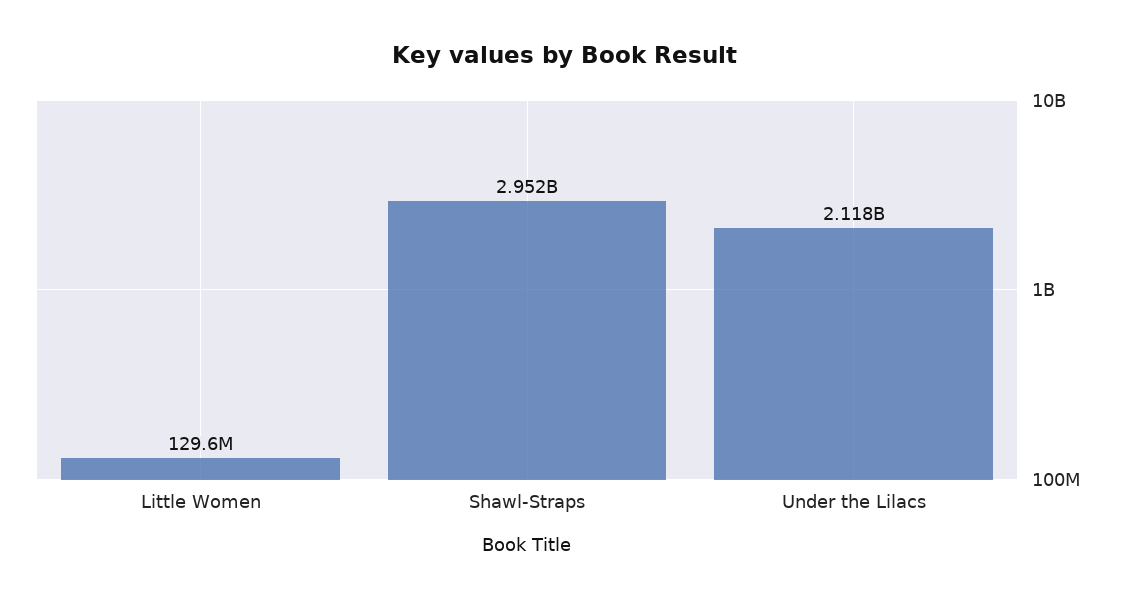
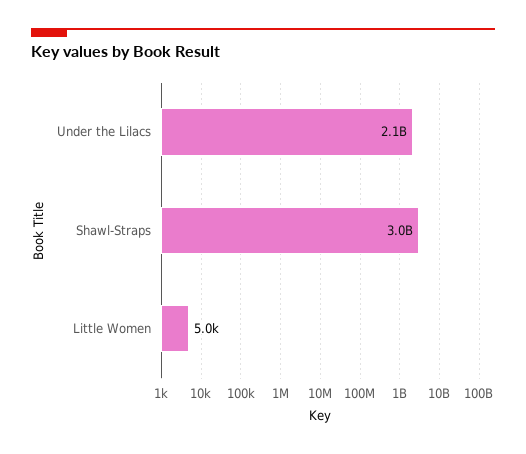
  {
-   "Little Women": 129600000,
+   "Little Women": 5000,
    "Shawl-Straps": 2952000000,
    "Under the Lilacs": 2118000000
  }

